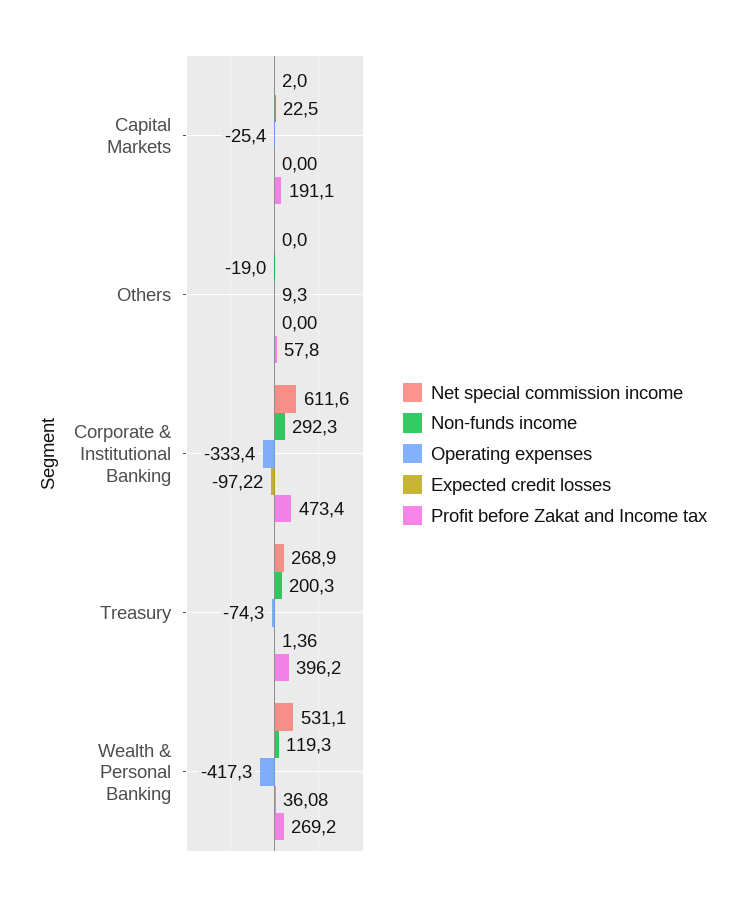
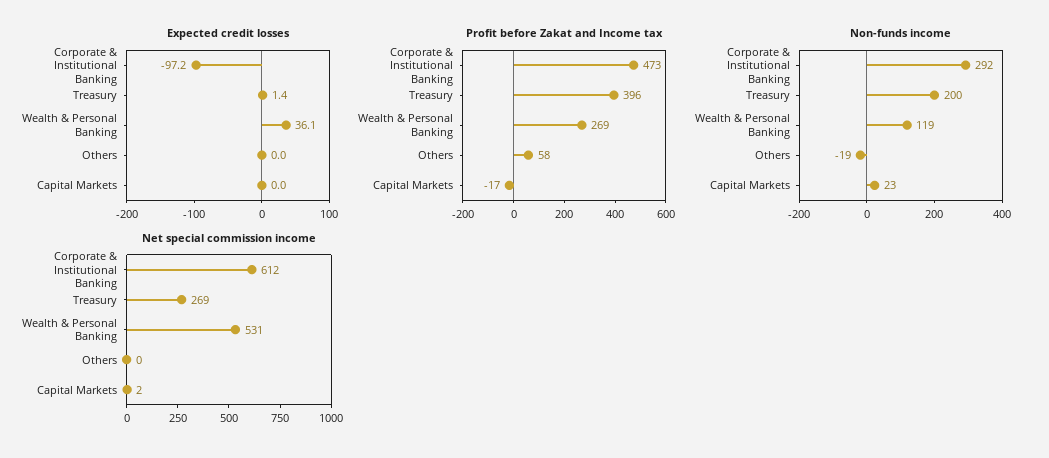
  {
    "Net special commission income": {
      "Capital Markets": 2,
      "Others": 0,
      "Corporate & Institutional Banking": 611.6,
      "Treasury": 268.9,
      "Wealth & Personal Banking": 531.1
    },
    "Non-funds income": {
      "Capital Markets": 22.5,
      "Others": -19,
      "Corporate & Institutional Banking": 292.3,
      "Treasury": 200.3,
      "Wealth & Personal Banking": 119.3
    },
-   "Operating expenses": {
-     "Capital Markets": -25.4,
-     "Others": 9.3,
-     "Corporate & Institutional Banking": -333.4,
-     "Treasury": -74.3,
-     "Wealth & Personal Banking": -417.3
-   },
    "Expected credit losses": {
      "Capital Markets": 0,
      "Others": 0,
      "Corporate & Institutional Banking": -97.22,
      "Treasury": 1.36,
      "Wealth & Personal Banking": 36.08
    },
    "Profit before Zakat and Income tax": {
-     "Capital Markets": 191.1,
+     "Capital Markets": -17,
      "Others": 57.8,
      "Corporate & Institutional Banking": 473.4,
      "Treasury": 396.2,
      "Wealth & Personal Banking": 269.2
    }
  }

